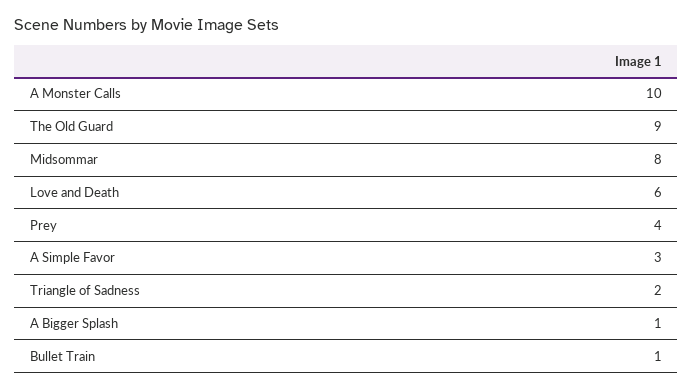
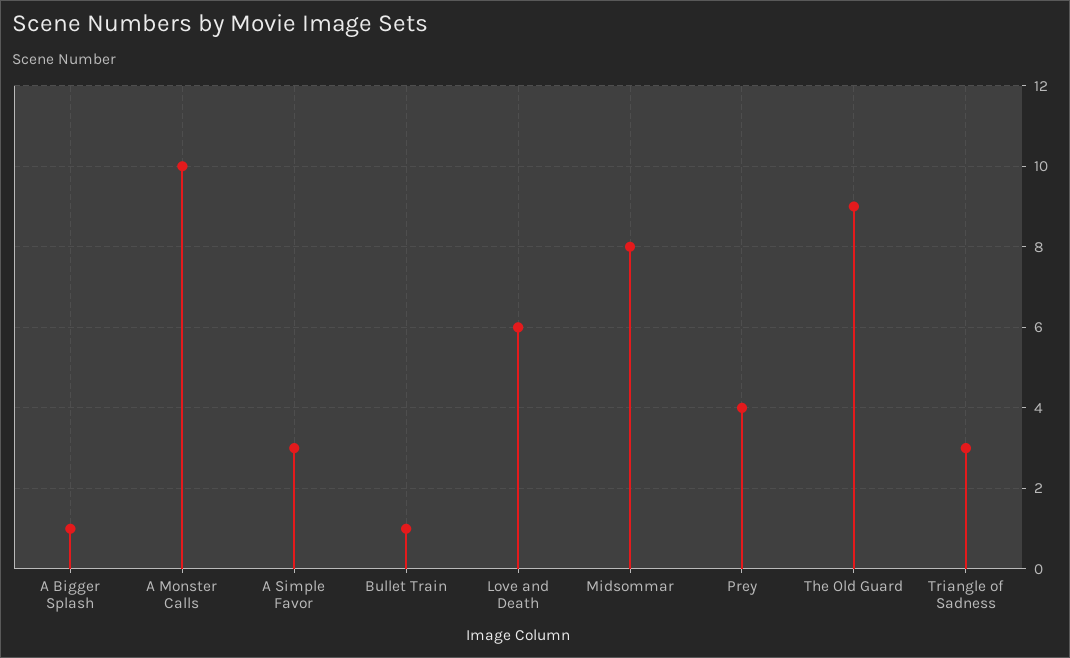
  {
    "A Monster Calls": 10,
    "The Old Guard": 9,
    "Midsommar": 8,
    "Love and Death": 6,
    "Prey": 4,
    "A Simple Favor": 3,
-   "Triangle of Sadness": 2,
+   "Triangle of Sadness": 3,
    "A Bigger Splash": 1,
    "Bullet Train": 1
  }

